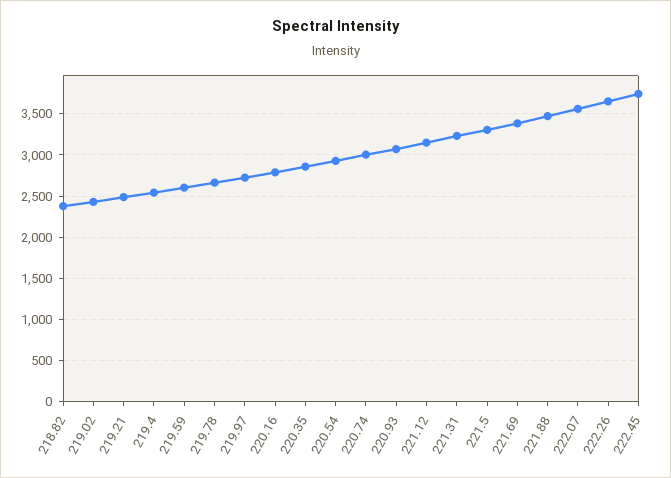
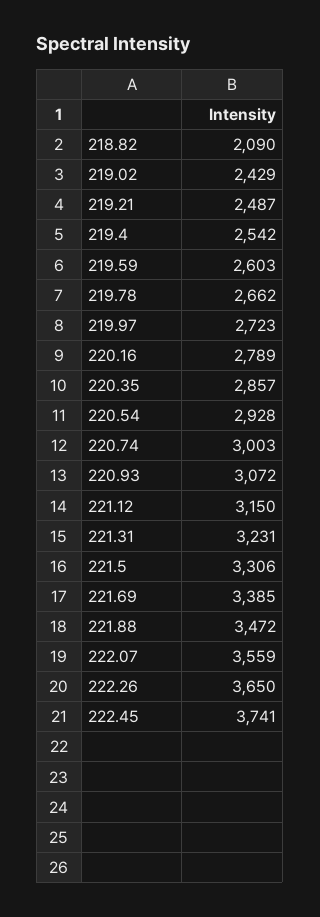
  {
-   "218.82": 2400,
+   "218.82": 2090,
    "219.02": 2429,
    "219.21": 2487,
    "219.4": 2542,
    "219.59": 2603,
    "219.78": 2662,
    "219.97": 2723,
    "220.16": 2789,
    "220.35": 2857,
    "220.54": 2928,
    "220.74": 3003,
    "220.93": 3072,
    "221.12": 3150,
    "221.31": 3231,
    "221.5": 3306,
    "221.69": 3385,
    "221.88": 3472,
    "222.07": 3559,
    "222.26": 3650,
    "222.45": 3741
  }

